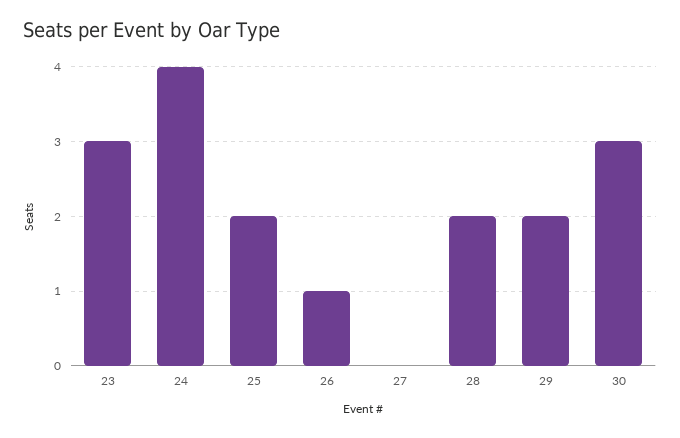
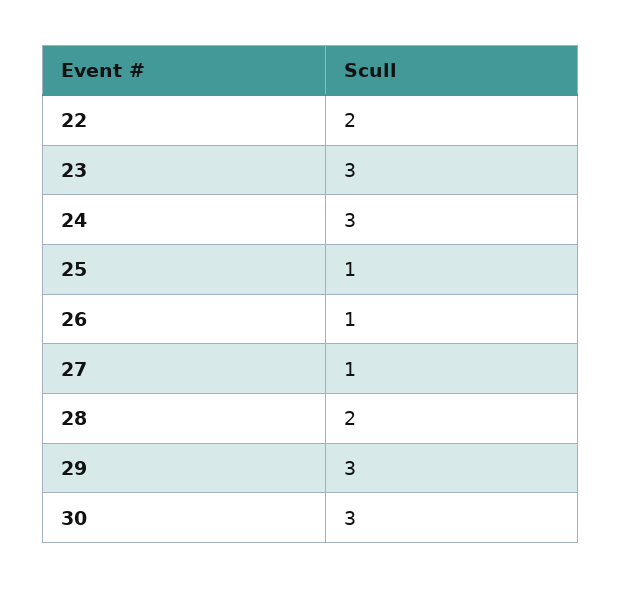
  {
    "23": 3,
-   "24": 4,
+   "24": 3,
-   "25": 2,
+   "25": 1,
    "26": 1,
-   "27": 0,
+   "27": 1,
    "28": 2,
-   "29": 2,
+   "29": 3,
-   "30": 3
+   "30": 3,
+   "22": 2
  }

